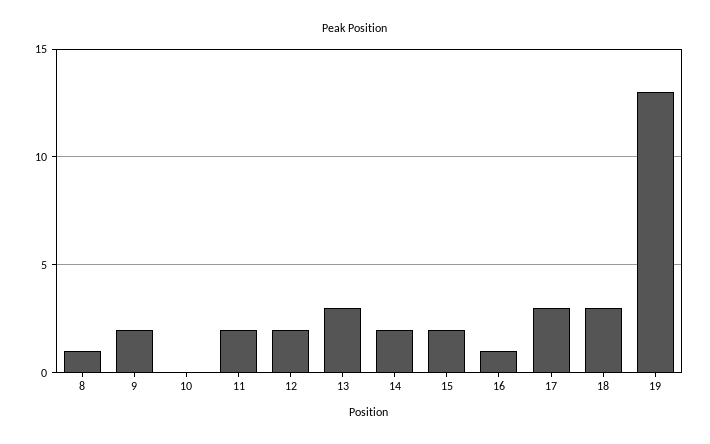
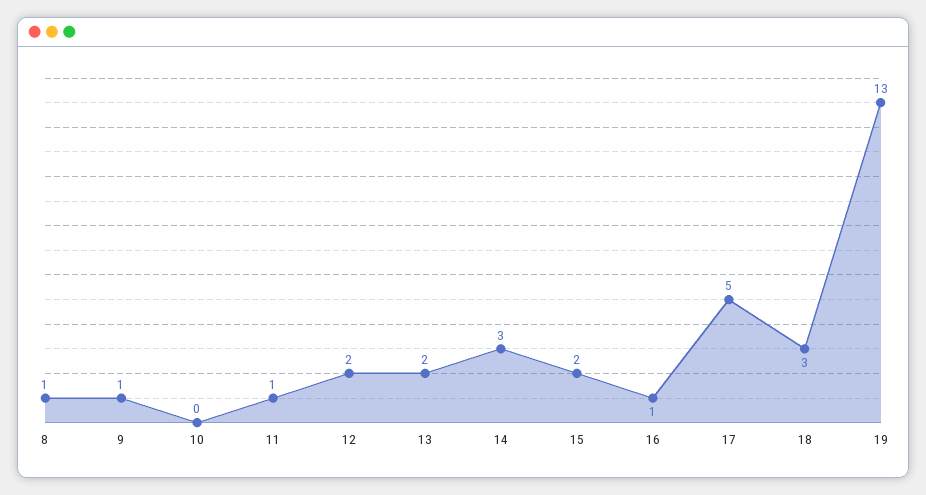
  {
    "8": 1,
-   "9": 2,
+   "9": 1,
    "10": 0,
-   "11": 2,
+   "11": 1,
    "12": 2,
-   "13": 3,
+   "13": 2,
-   "14": 2,
+   "14": 3,
    "15": 2,
    "16": 1,
-   "17": 3,
+   "17": 5,
    "18": 3,
    "19": 13
  }

